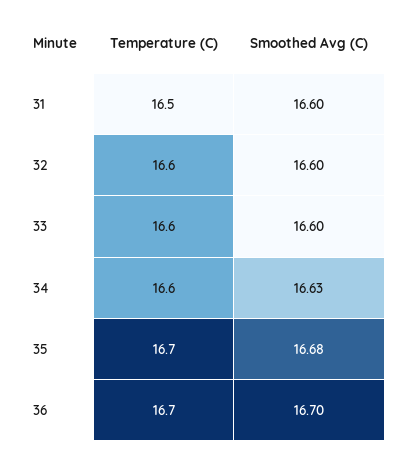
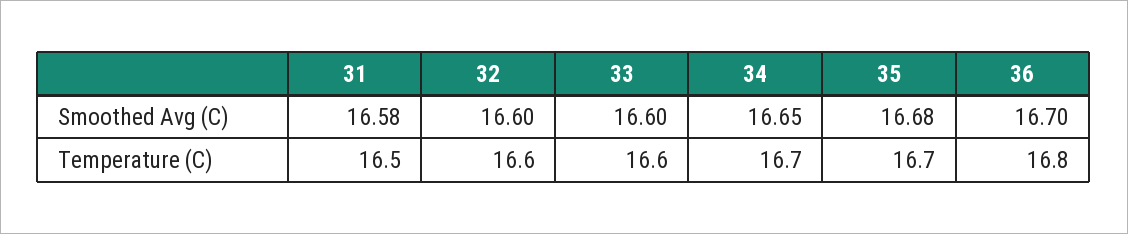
  {
    "Temperature (C)": {
      "31": 16.5,
      "32": 16.6,
      "33": 16.6,
-     "34": 16.6,
+     "34": 16.7,
      "35": 16.7,
-     "36": 16.7
+     "36": 16.8
    },
    "Smoothed Avg (C)": {
-     "31": 16.6,
+     "31": 16.58,
      "32": 16.6,
      "33": 16.6,
-     "34": 16.63,
+     "34": 16.65,
      "35": 16.68,
      "36": 16.7
    }
  }

